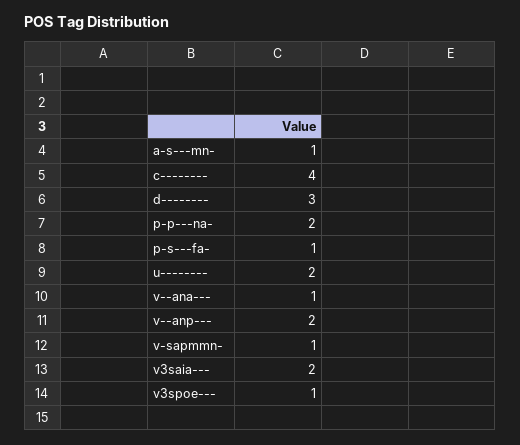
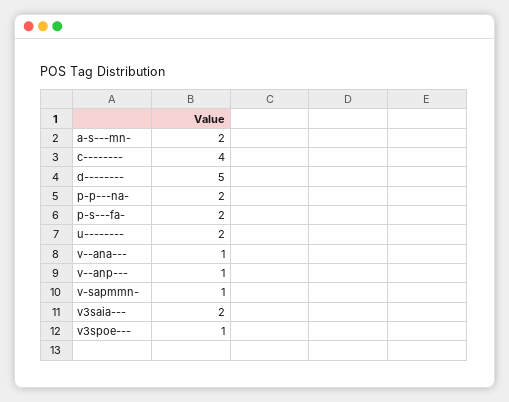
  {
-   "a-s---mn-": 1,
+   "a-s---mn-": 2,
    "c--------": 4,
-   "d--------": 3,
+   "d--------": 5,
    "p-p---na-": 2,
-   "p-s---fa-": 1,
+   "p-s---fa-": 2,
    "u--------": 2,
    "v--ana---": 1,
-   "v--anp---": 2,
+   "v--anp---": 1,
    "v-sapmmn-": 1,
    "v3saia---": 2,
    "v3spoe---": 1
  }

